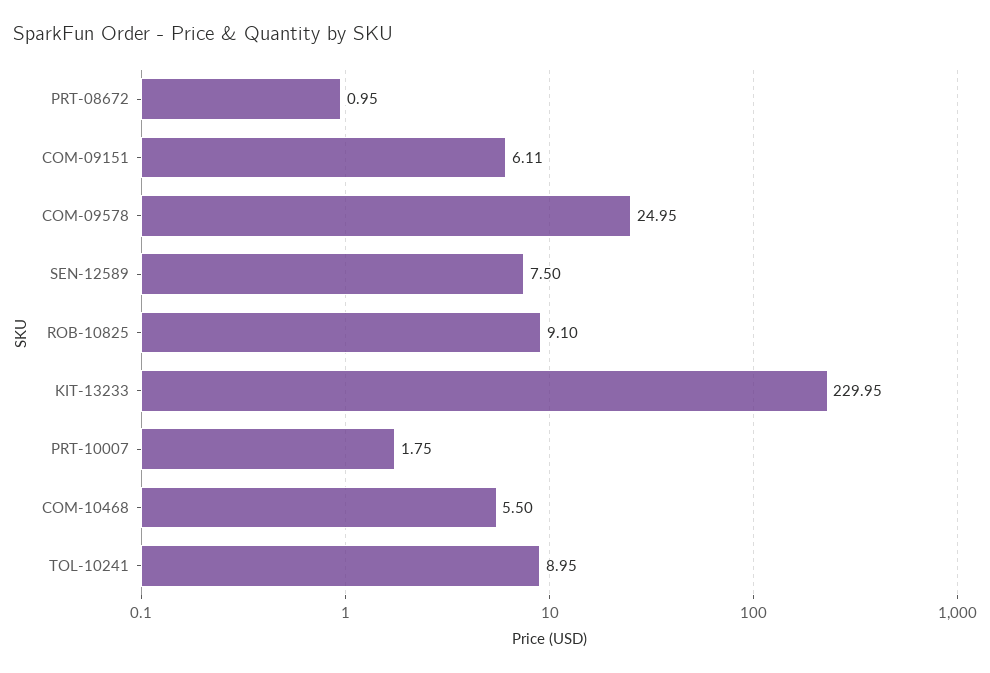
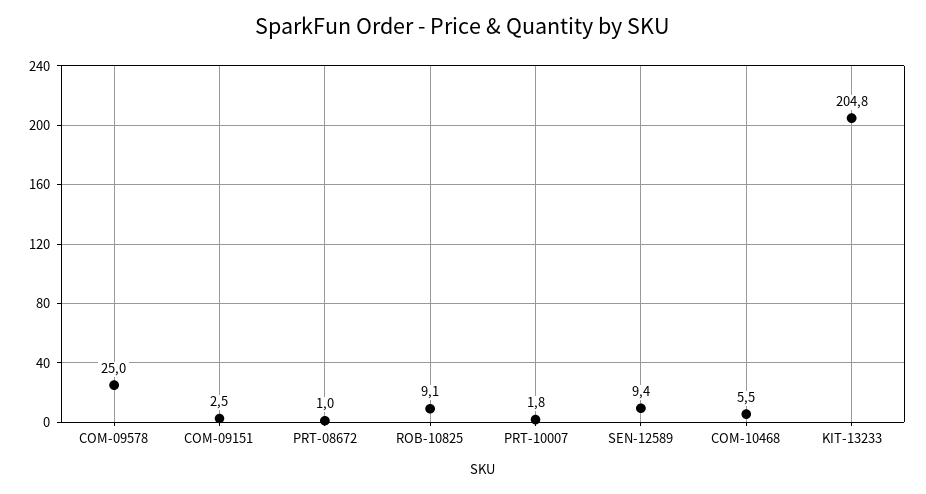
  {
    "PRT-08672": 0.95,
-   "COM-09151": 6.11,
+   "COM-09151": 2.5,
    "COM-09578": 24.95,
-   "SEN-12589": 7.5,
+   "SEN-12589": 9.4,
    "ROB-10825": 9.1,
-   "KIT-13233": 229.95,
+   "KIT-13233": 204.8,
    "PRT-10007": 1.75,
-   "COM-10468": 5.5,
+   "COM-10468": 5.5
-   "TOL-10241": 8.95
  }

